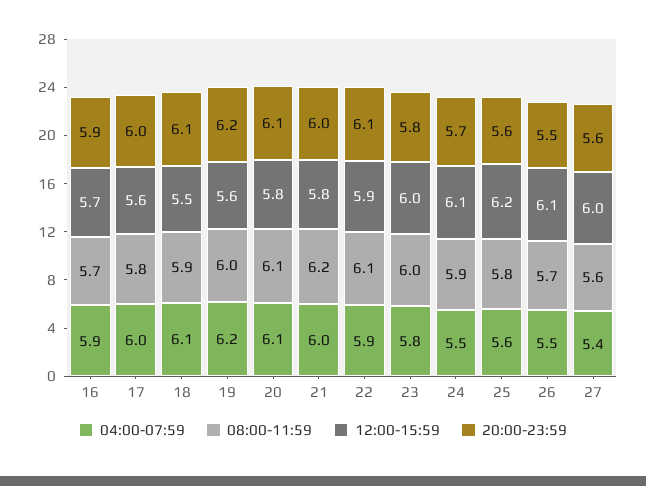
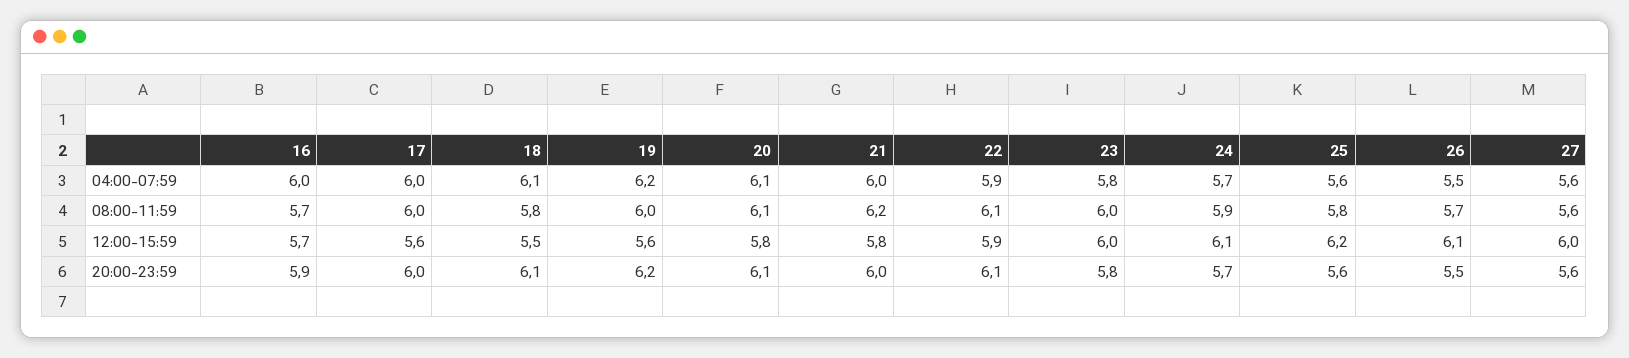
  {
    "04:00-07:59": {
-     "16": 5.9,
+     "16": 6,
      "17": 6,
      "18": 6.1,
      "19": 6.2,
      "20": 6.1,
      "21": 6,
      "22": 5.9,
      "23": 5.8,
-     "24": 5.5,
+     "24": 5.7,
      "25": 5.6,
      "26": 5.5,
-     "27": 5.4
+     "27": 5.6
    },
    "08:00-11:59": {
      "16": 5.7,
-     "17": 5.8,
+     "17": 6,
-     "18": 5.9,
+     "18": 5.8,
      "19": 6,
      "20": 6.1,
      "21": 6.2,
      "22": 6.1,
      "23": 6,
      "24": 5.9,
      "25": 5.8,
      "26": 5.7,
      "27": 5.6
    },
    "12:00-15:59": {
      "16": 5.7,
      "17": 5.6,
      "18": 5.5,
      "19": 5.6,
      "20": 5.8,
      "21": 5.8,
      "22": 5.9,
      "23": 6,
      "24": 6.1,
      "25": 6.2,
      "26": 6.1,
      "27": 6
    },
    "20:00-23:59": {
      "16": 5.9,
      "17": 6,
      "18": 6.1,
      "19": 6.2,
      "20": 6.1,
      "21": 6,
      "22": 6.1,
      "23": 5.8,
      "24": 5.7,
      "25": 5.6,
      "26": 5.5,
      "27": 5.6
    }
  }

